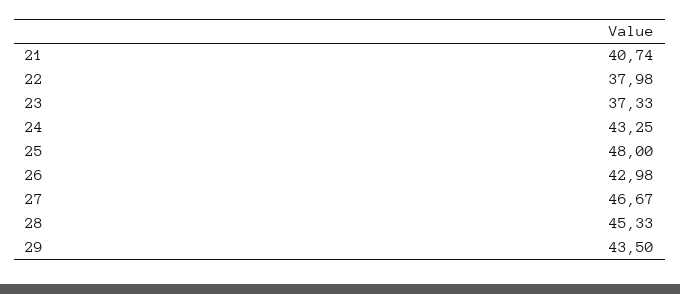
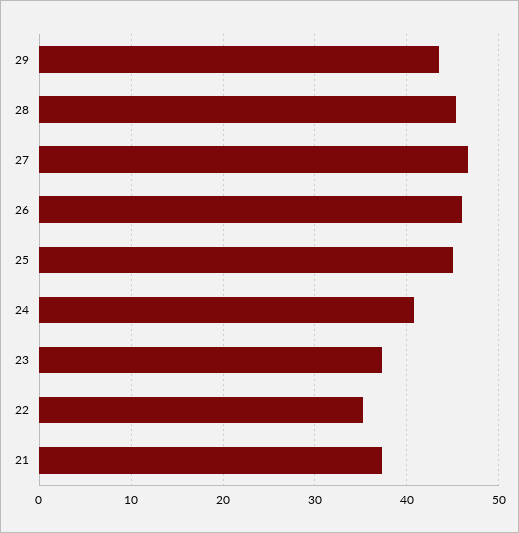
  {
-   "21": 40.74,
+   "21": 37,
-   "22": 37.98,
+   "22": 35,
    "23": 37.33,
-   "24": 43.25,
+   "24": 41,
-   "25": 48,
+   "25": 45,
-   "26": 42.98,
+   "26": 46,
    "27": 46.67,
    "28": 45.33,
    "29": 43.5
  }

